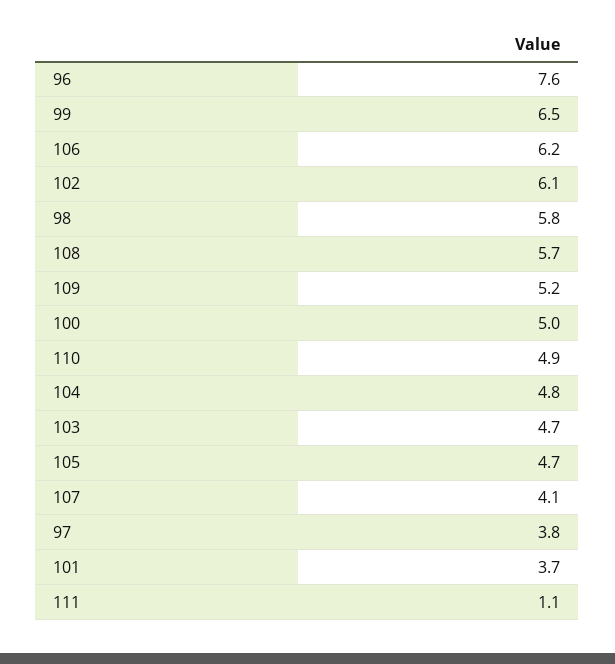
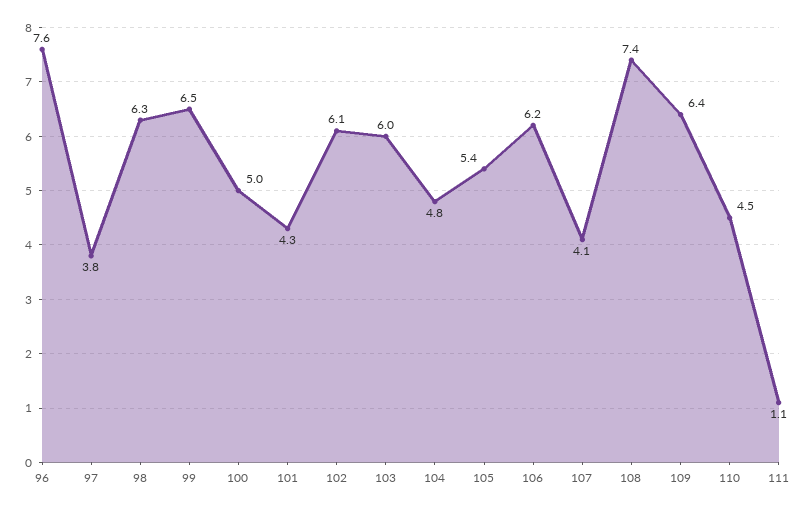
  {
    "96": 7.6,
    "99": 6.5,
    "106": 6.2,
    "102": 6.1,
-   "98": 5.8,
+   "98": 6.3,
-   "108": 5.7,
+   "108": 7.4,
-   "109": 5.2,
+   "109": 6.4,
    "100": 5,
-   "110": 4.9,
+   "110": 4.5,
    "104": 4.8,
-   "103": 4.7,
+   "103": 6,
-   "105": 4.7,
+   "105": 5.4,
    "107": 4.1,
    "97": 3.8,
-   "101": 3.7,
+   "101": 4.3,
    "111": 1.1
  }

